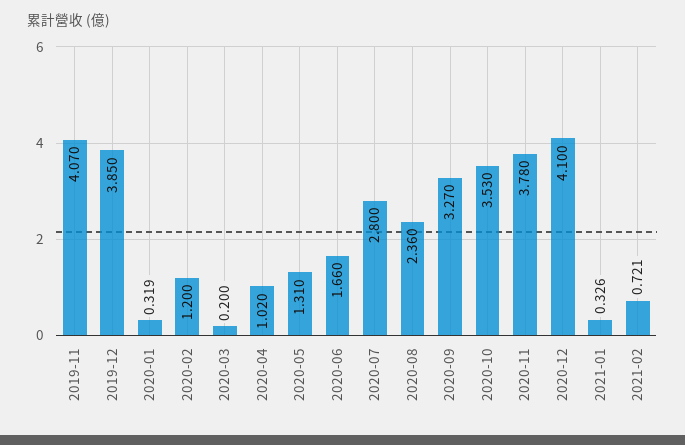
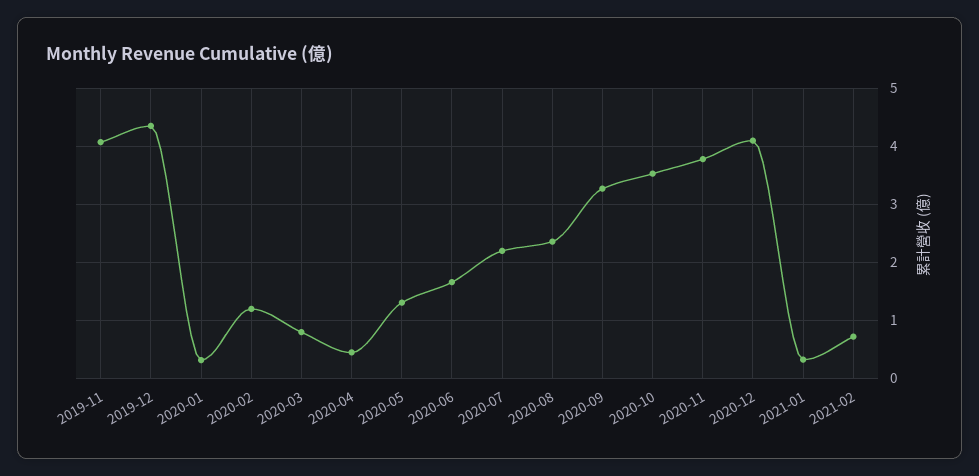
  {
    "2019-11": 4.07,
-   "2019-12": 3.85,
+   "2019-12": 4.4,
    "2020-01": 0.319,
    "2020-02": 1.2,
-   "2020-03": 0.2,
+   "2020-03": 0.8,
-   "2020-04": 1.02,
+   "2020-04": 0.4,
    "2020-05": 1.31,
    "2020-06": 1.66,
-   "2020-07": 2.8,
+   "2020-07": 2.2,
    "2020-08": 2.36,
    "2020-09": 3.27,
    "2020-10": 3.53,
    "2020-11": 3.78,
    "2020-12": 4.1,
    "2021-01": 0.326,
    "2021-02": 0.721
  }

